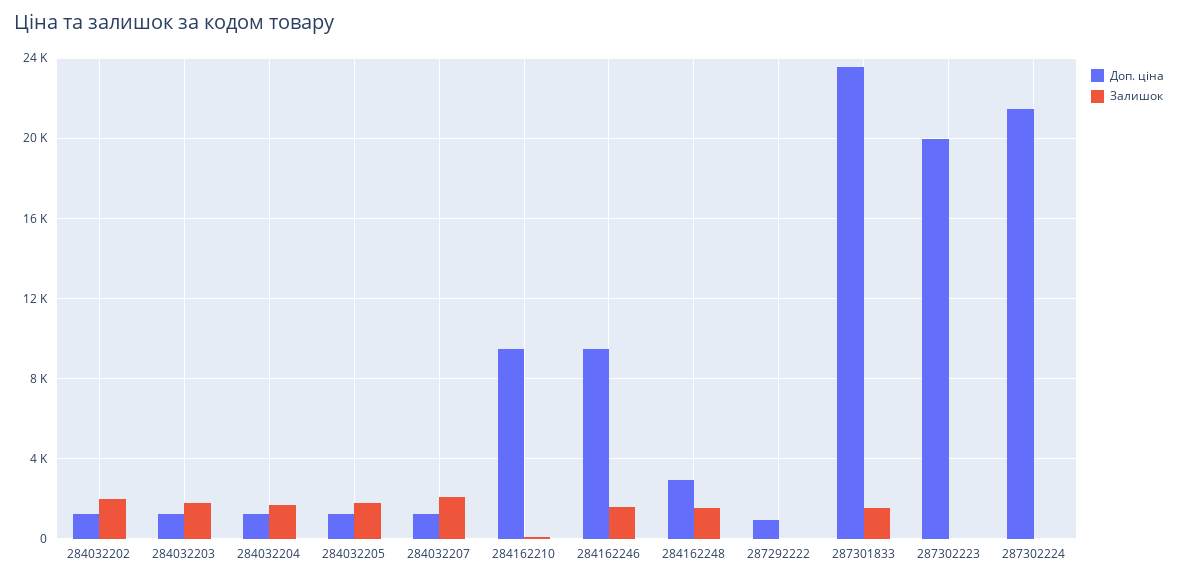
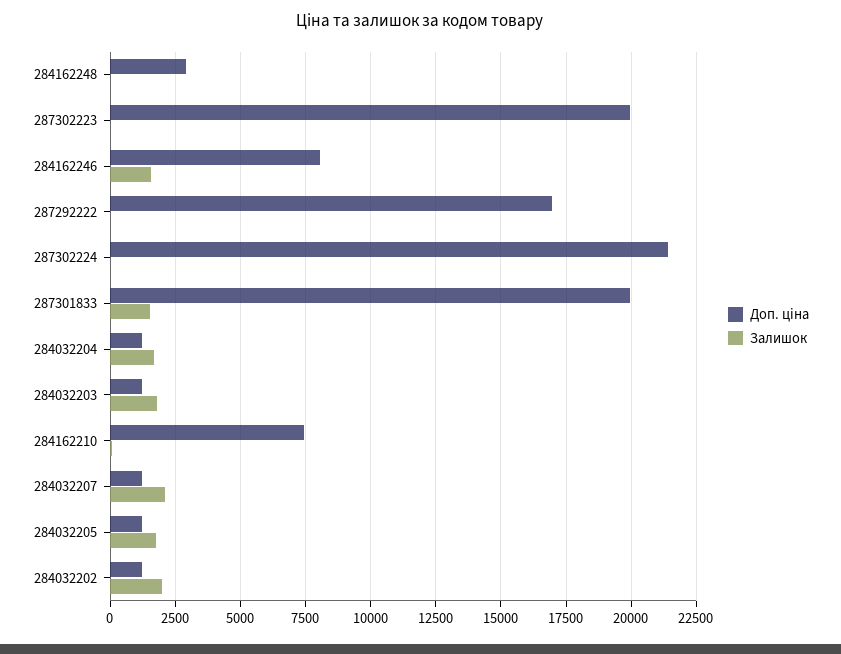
  {
    "Доп. ціна": {
      "284032202": 1250,
      "284032203": 1250,
      "284032204": 1250,
      "284032205": 1250,
      "284032207": 1250,
-     "284162210": 9500,
+     "284162210": 7500,
-     "284162246": 9500,
+     "284162246": 8000,
      "284162248": 3000,
-     "287292222": 1000,
+     "287292222": 17000,
-     "287301833": 23500,
+     "287301833": 20000,
      "287302223": 20000,
      "287302224": 21500
    },
    "Залишок": {
      "284032202": 2000,
      "284032203": 1750,
      "284032204": 1750,
      "284032205": 1750,
      "284032207": 2000,
      "284162210": 0,
      "284162246": 1500,
-     "284162248": 1500,
+     "284162248": 0,
      "287292222": 0,
      "287301833": 1500,
      "287302223": 0,
      "287302224": 0
    }
  }

